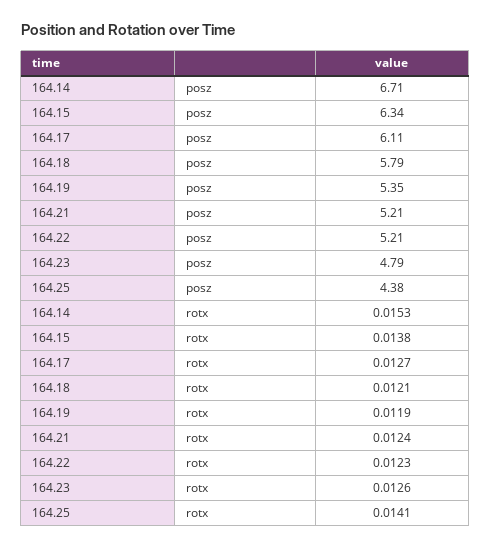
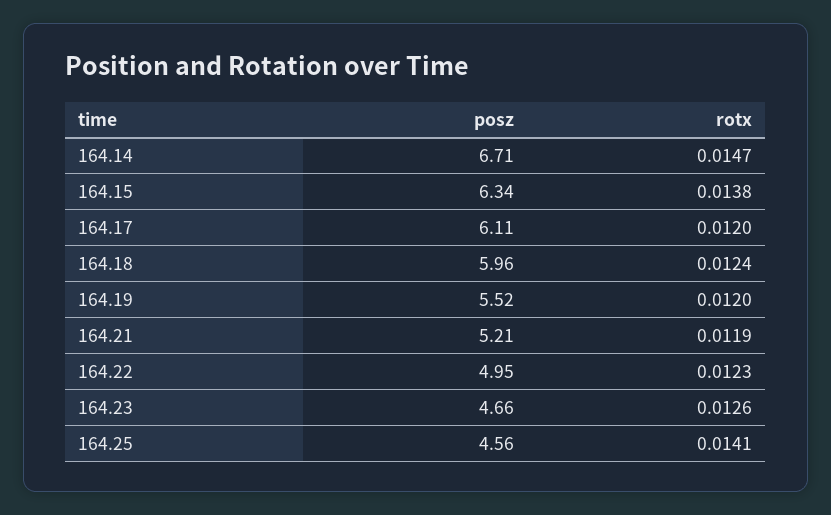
  {
    "164.14": {
      "posz": 6.71,
-     "rotx": 0.0153
+     "rotx": 0.0147
    },
    "164.15": {
      "posz": 6.34,
      "rotx": 0.0138
    },
    "164.17": {
      "posz": 6.11,
-     "rotx": 0.0127
+     "rotx": 0.012
    },
    "164.18": {
-     "posz": 5.79,
+     "posz": 5.96,
-     "rotx": 0.0121
+     "rotx": 0.0124
    },
    "164.19": {
-     "posz": 5.35,
+     "posz": 5.52,
-     "rotx": 0.0119
+     "rotx": 0.012
    },
    "164.21": {
      "posz": 5.21,
-     "rotx": 0.0124
+     "rotx": 0.0119
    },
    "164.22": {
-     "posz": 5.21,
+     "posz": 4.95,
      "rotx": 0.0123
    },
    "164.23": {
-     "posz": 4.79,
+     "posz": 4.66,
      "rotx": 0.0126
    },
    "164.25": {
-     "posz": 4.38,
+     "posz": 4.56,
      "rotx": 0.0141
    }
  }

